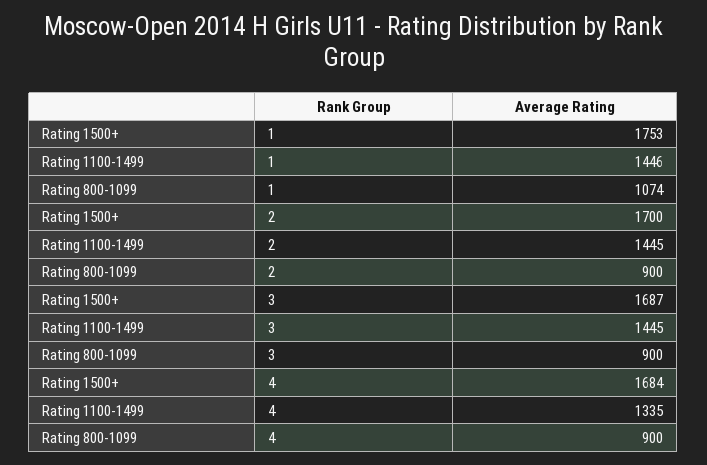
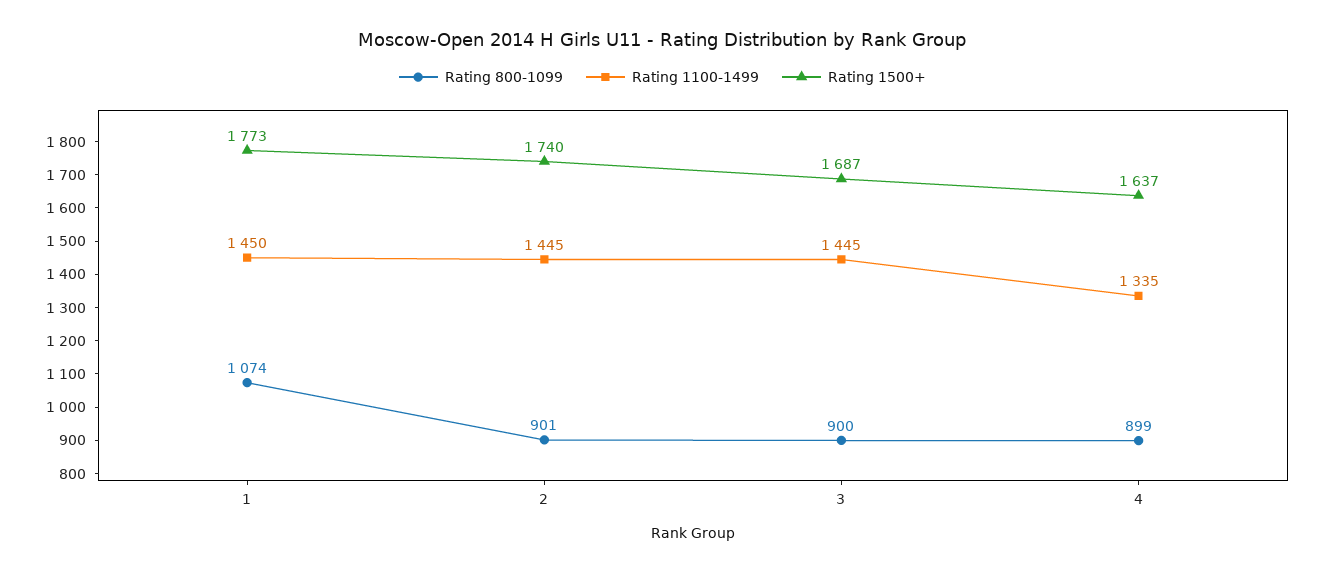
  {
    "Rating 1500+": {
-     "1": 1753,
+     "1": 1773,
-     "2": 1700,
+     "2": 1740,
      "3": 1687,
-     "4": 1684
+     "4": 1637
    },
    "Rating 1100-1499": {
-     "1": 1446,
+     "1": 1450,
      "2": 1445,
      "3": 1445,
      "4": 1335
    },
    "Rating 800-1099": {
      "1": 1074,
-     "2": 900,
+     "2": 901,
      "3": 900,
-     "4": 900
+     "4": 899
    }
  }

